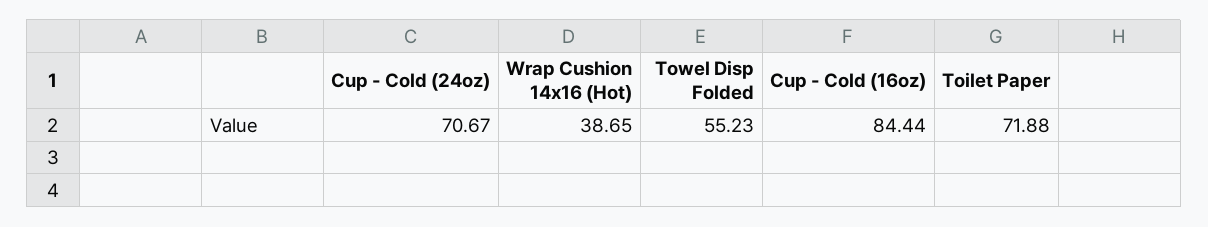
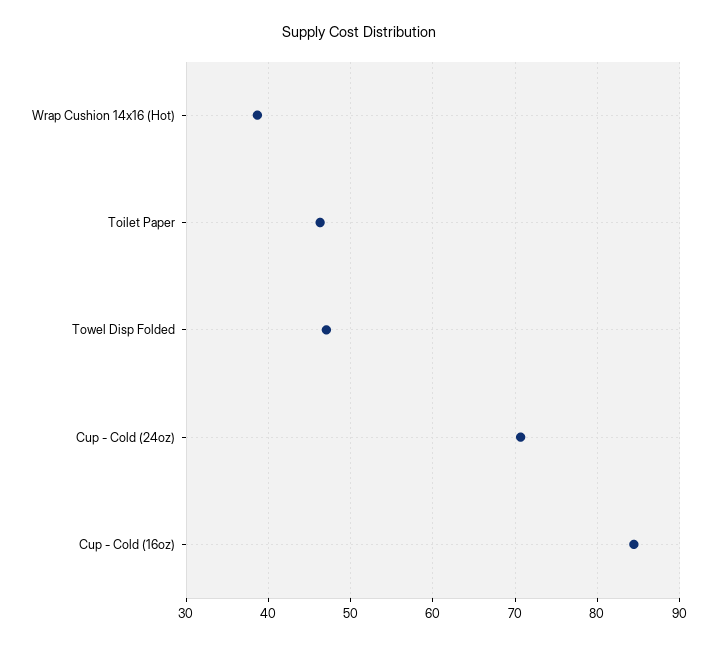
  {
    "Cup - Cold (24oz)": 70.67,
    "Wrap Cushion 14x16 (Hot)": 38.65,
-   "Towel Disp Folded": 55.23,
+   "Towel Disp Folded": 47,
    "Cup - Cold (16oz)": 84.44,
-   "Toilet Paper": 71.88
+   "Toilet Paper": 46
  }

